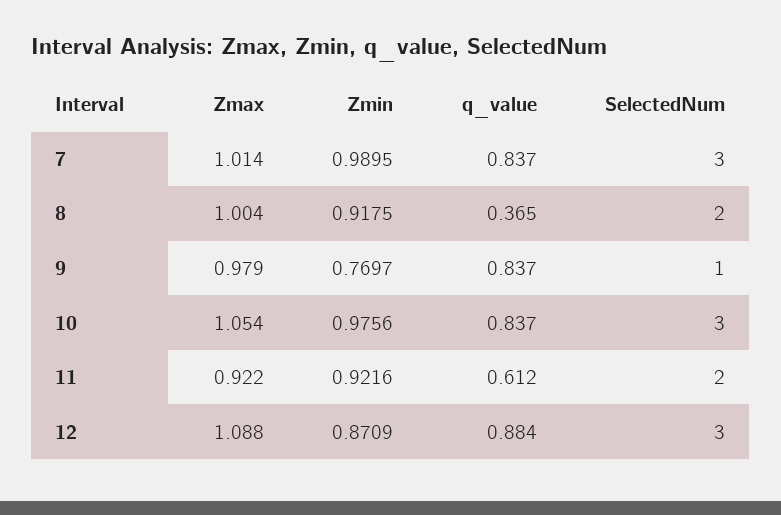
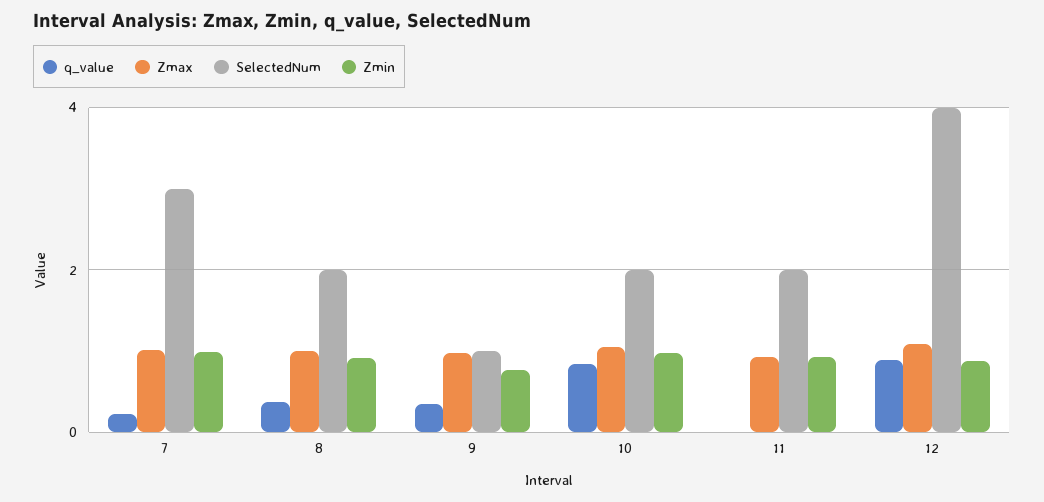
  {
    "Zmax": {
      "7": 1.014,
      "8": 1.004,
      "9": 0.979,
      "10": 1.054,
      "11": 0.922,
      "12": 1.088
    },
    "Zmin": {
      "7": 0.9895,
      "8": 0.9175,
      "9": 0.7697,
      "10": 0.9756,
      "11": 0.9216,
      "12": 0.8709
    },
    "q_value": {
-     "7": 0.837,
+     "7": 0.2,
      "8": 0.365,
-     "9": 0.837,
+     "9": 0.4,
      "10": 0.837,
-     "11": 0.612,
+     "11": 0,
      "12": 0.884
    },
    "SelectedNum": {
      "7": 3,
      "8": 2,
      "9": 1,
-     "10": 3,
+     "10": 2,
      "11": 2,
-     "12": 3
+     "12": 4
    }
  }

